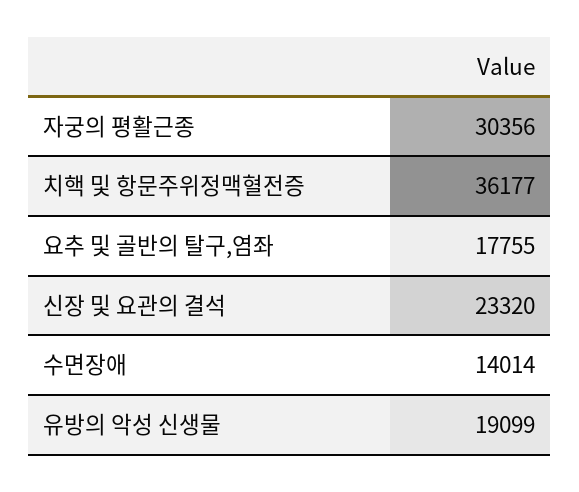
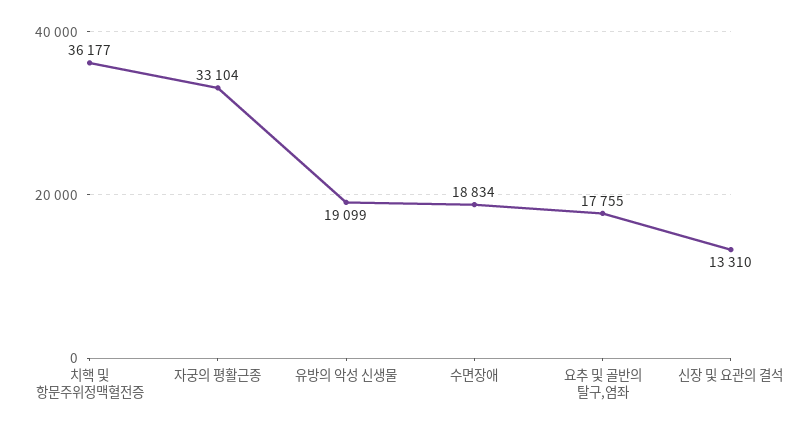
  {
-   "자궁의 평활근종": 30356,
+   "자궁의 평활근종": 33104,
    "치핵 및 항문주위정맥혈전증": 36177,
    "요추 및 골반의 탈구,염좌": 17755,
-   "신장 및 요관의 결석": 23320,
+   "신장 및 요관의 결석": 13310,
-   "수면장애": 14014,
+   "수면장애": 18834,
    "유방의 악성 신생물": 19099
  }

